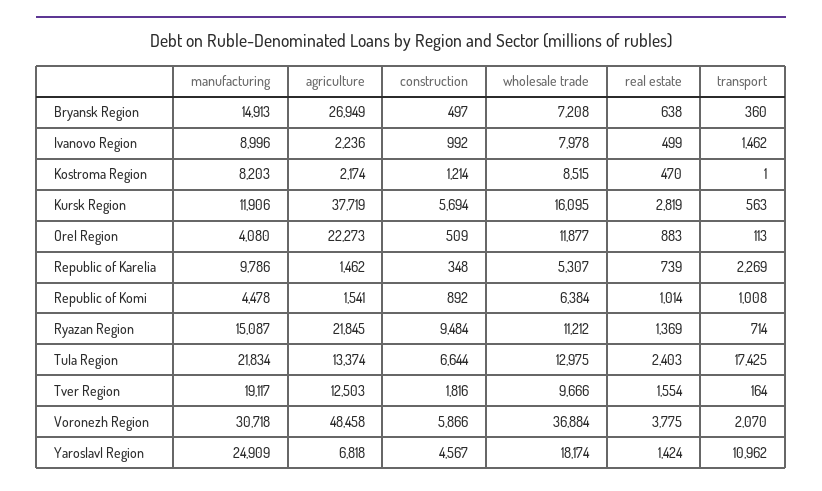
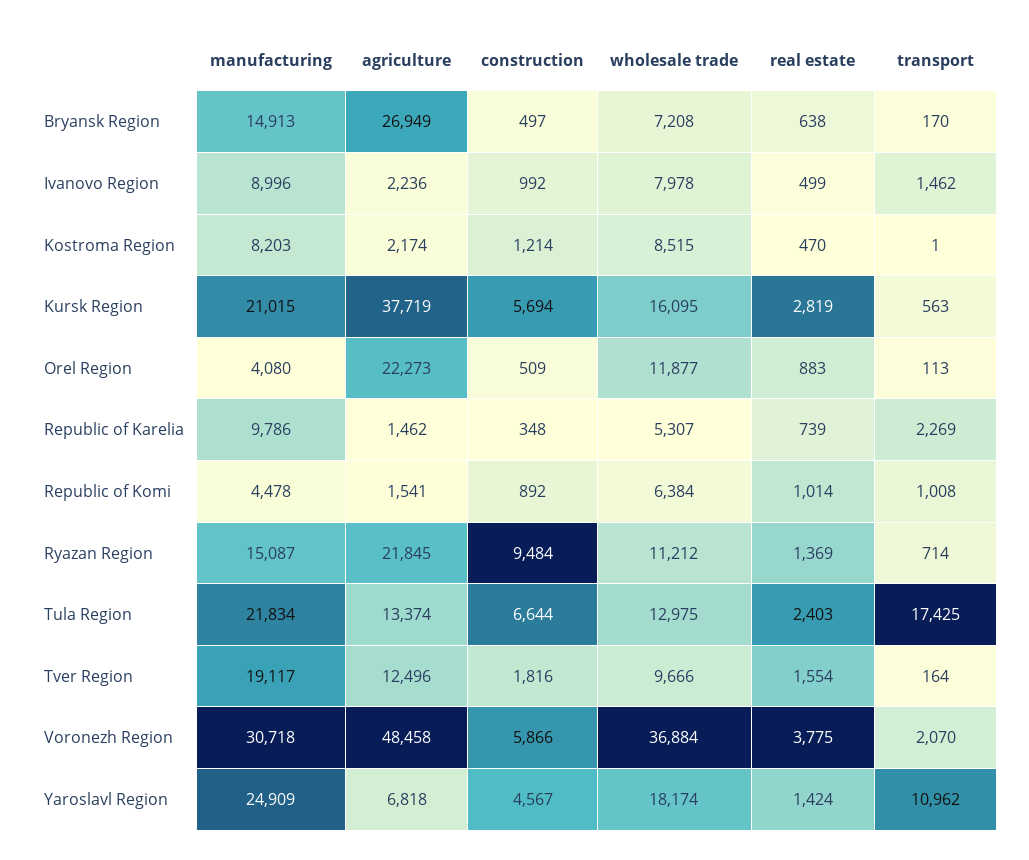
  {
    "manufacturing": {
      "Bryansk Region": 14913,
      "Ivanovo Region": 8996,
      "Kostroma Region": 8203,
-     "Kursk Region": 11906,
+     "Kursk Region": 21015,
      "Orel Region": 4080,
      "Republic of Karelia": 9786,
      "Republic of Komi": 4478,
      "Ryazan Region": 15087,
      "Tula Region": 21834,
      "Tver Region": 19117,
      "Voronezh Region": 30718,
      "Yaroslavl Region": 24909
    },
    "agriculture": {
      "Bryansk Region": 26949,
      "Ivanovo Region": 2236,
      "Kostroma Region": 2174,
      "Kursk Region": 37719,
      "Orel Region": 22273,
      "Republic of Karelia": 1462,
      "Republic of Komi": 1541,
      "Ryazan Region": 21845,
      "Tula Region": 13374,
-     "Tver Region": 12503,
+     "Tver Region": 12496,
      "Voronezh Region": 48458,
      "Yaroslavl Region": 6818
    },
    "construction": {
      "Bryansk Region": 497,
      "Ivanovo Region": 992,
      "Kostroma Region": 1214,
      "Kursk Region": 5694,
      "Orel Region": 509,
      "Republic of Karelia": 348,
      "Republic of Komi": 892,
      "Ryazan Region": 9484,
      "Tula Region": 6644,
      "Tver Region": 1816,
      "Voronezh Region": 5866,
      "Yaroslavl Region": 4567
    },
    "wholesale trade": {
      "Bryansk Region": 7208,
      "Ivanovo Region": 7978,
      "Kostroma Region": 8515,
      "Kursk Region": 16095,
      "Orel Region": 11877,
      "Republic of Karelia": 5307,
      "Republic of Komi": 6384,
      "Ryazan Region": 11212,
      "Tula Region": 12975,
      "Tver Region": 9666,
      "Voronezh Region": 36884,
      "Yaroslavl Region": 18174
    },
    "real estate": {
      "Bryansk Region": 638,
      "Ivanovo Region": 499,
      "Kostroma Region": 470,
      "Kursk Region": 2819,
      "Orel Region": 883,
      "Republic of Karelia": 739,
      "Republic of Komi": 1014,
      "Ryazan Region": 1369,
      "Tula Region": 2403,
      "Tver Region": 1554,
      "Voronezh Region": 3775,
      "Yaroslavl Region": 1424
    },
    "transport": {
-     "Bryansk Region": 360,
+     "Bryansk Region": 170,
      "Ivanovo Region": 1462,
      "Kostroma Region": 1,
      "Kursk Region": 563,
      "Orel Region": 113,
      "Republic of Karelia": 2269,
      "Republic of Komi": 1008,
      "Ryazan Region": 714,
      "Tula Region": 17425,
      "Tver Region": 164,
      "Voronezh Region": 2070,
      "Yaroslavl Region": 10962
    }
  }

